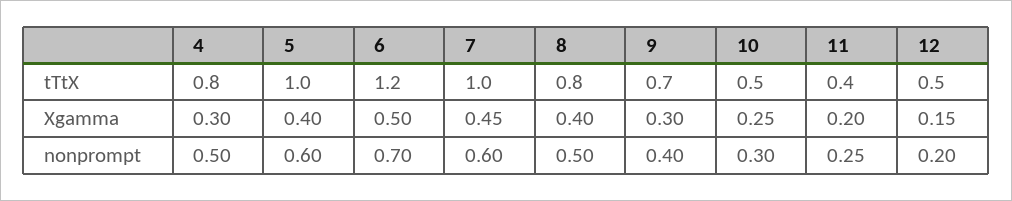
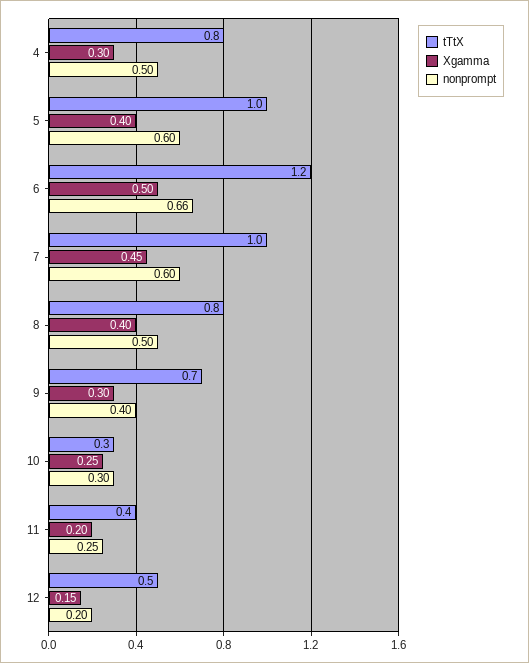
  {
    "tTtX": {
      "4": 0.8,
      "5": 1,
      "6": 1.2,
      "7": 1,
      "8": 0.8,
      "9": 0.7,
-     "10": 0.5,
+     "10": 0.3,
      "11": 0.4,
      "12": 0.5
    },
    "Xgamma": {
      "4": 0.3,
      "5": 0.4,
      "6": 0.5,
      "7": 0.45,
      "8": 0.4,
      "9": 0.3,
      "10": 0.25,
      "11": 0.2,
      "12": 0.15
    },
    "nonprompt": {
      "4": 0.5,
      "5": 0.6,
-     "6": 0.7,
+     "6": 0.66,
      "7": 0.6,
      "8": 0.5,
      "9": 0.4,
      "10": 0.3,
      "11": 0.25,
      "12": 0.2
    }
  }

